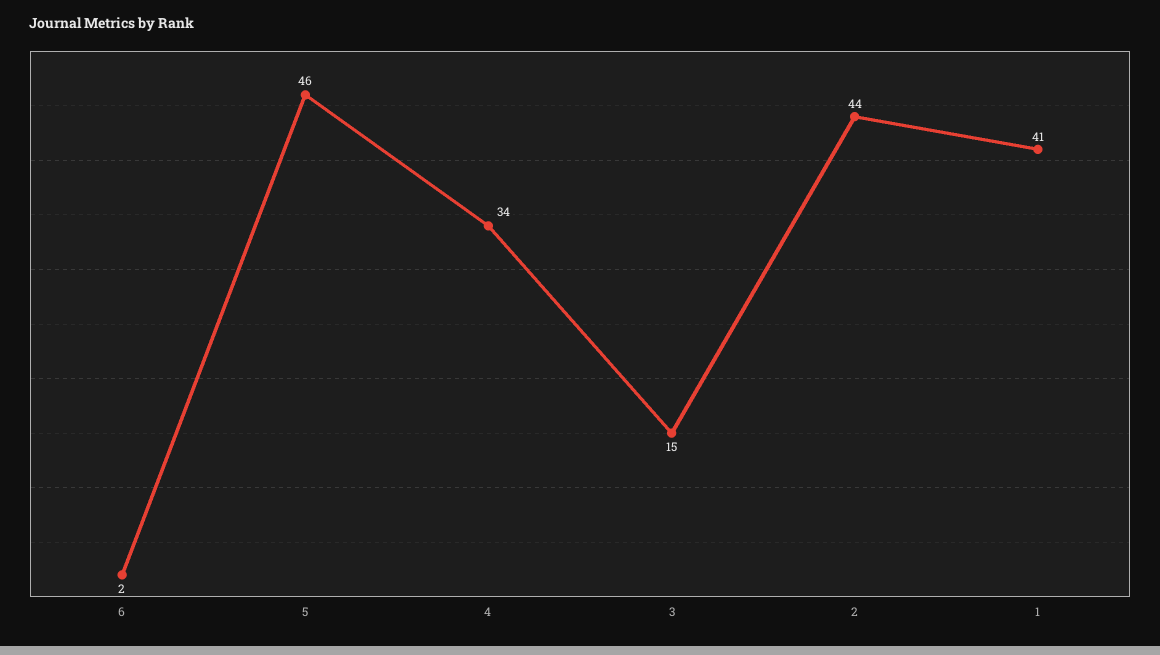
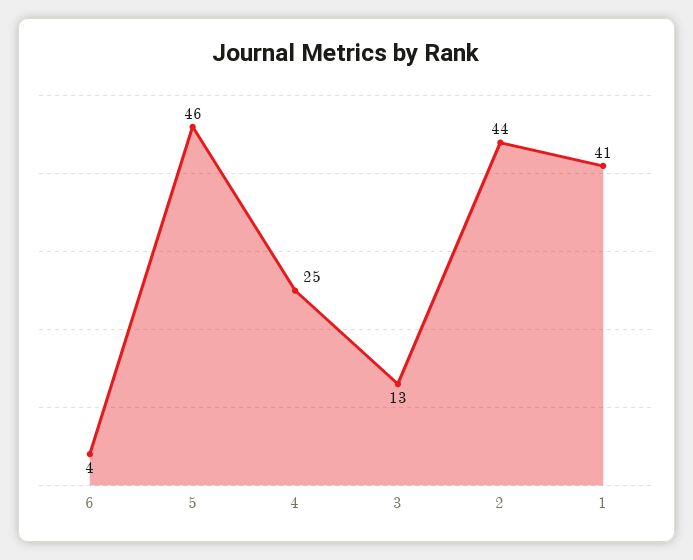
  {
-   "6": 2,
+   "6": 4,
    "5": 46,
-   "4": 34,
+   "4": 25,
-   "3": 15,
+   "3": 13,
    "2": 44,
    "1": 41
  }

